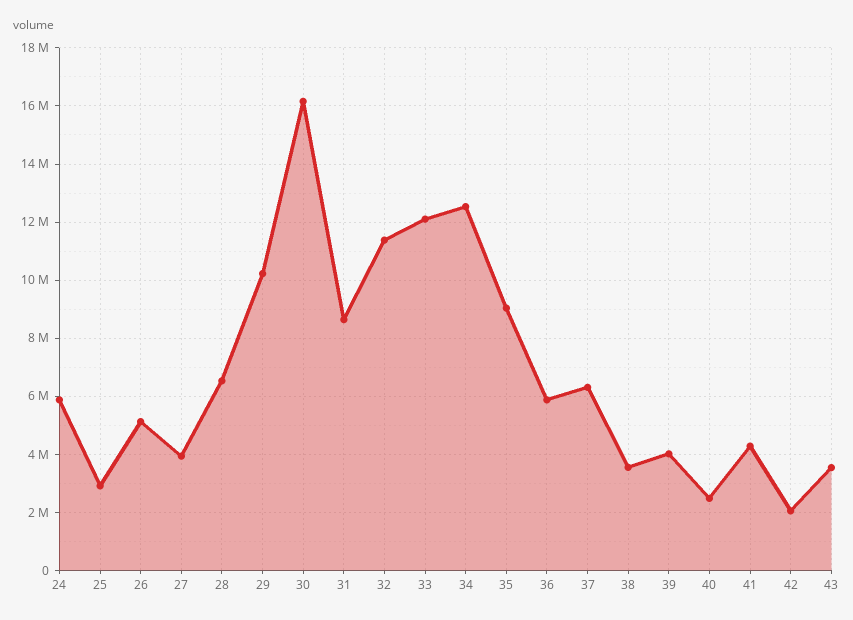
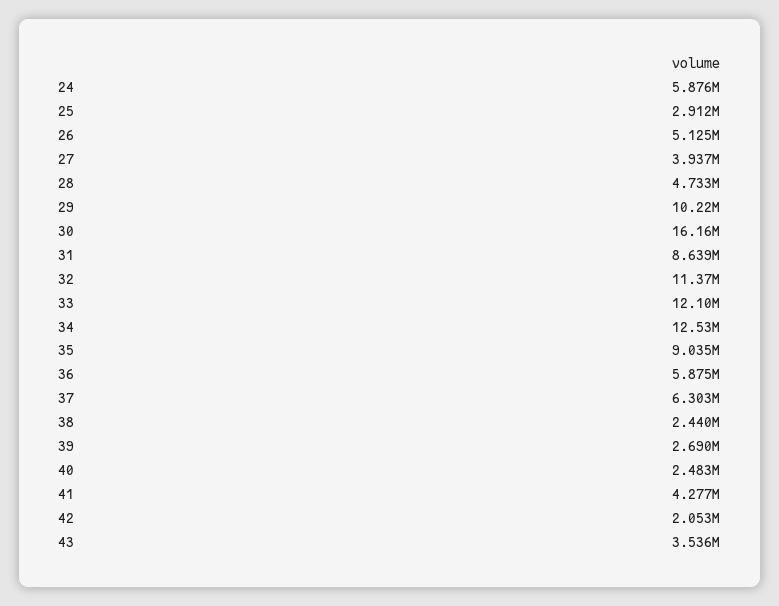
  {
    "24": 5876000,
    "25": 2912000,
    "26": 5125000,
    "27": 3937000,
-   "28": 6500000,
+   "28": 4733000,
    "29": 10220000,
    "30": 16160000,
    "31": 8639000,
    "32": 11370000,
    "33": 12100000,
    "34": 12530000,
    "35": 9035000,
    "36": 5875000,
    "37": 6303000,
-   "38": 3500000,
+   "38": 2440000,
-   "39": 4000000,
+   "39": 2690000,
    "40": 2483000,
    "41": 4277000,
    "42": 2053000,
    "43": 3536000
  }

